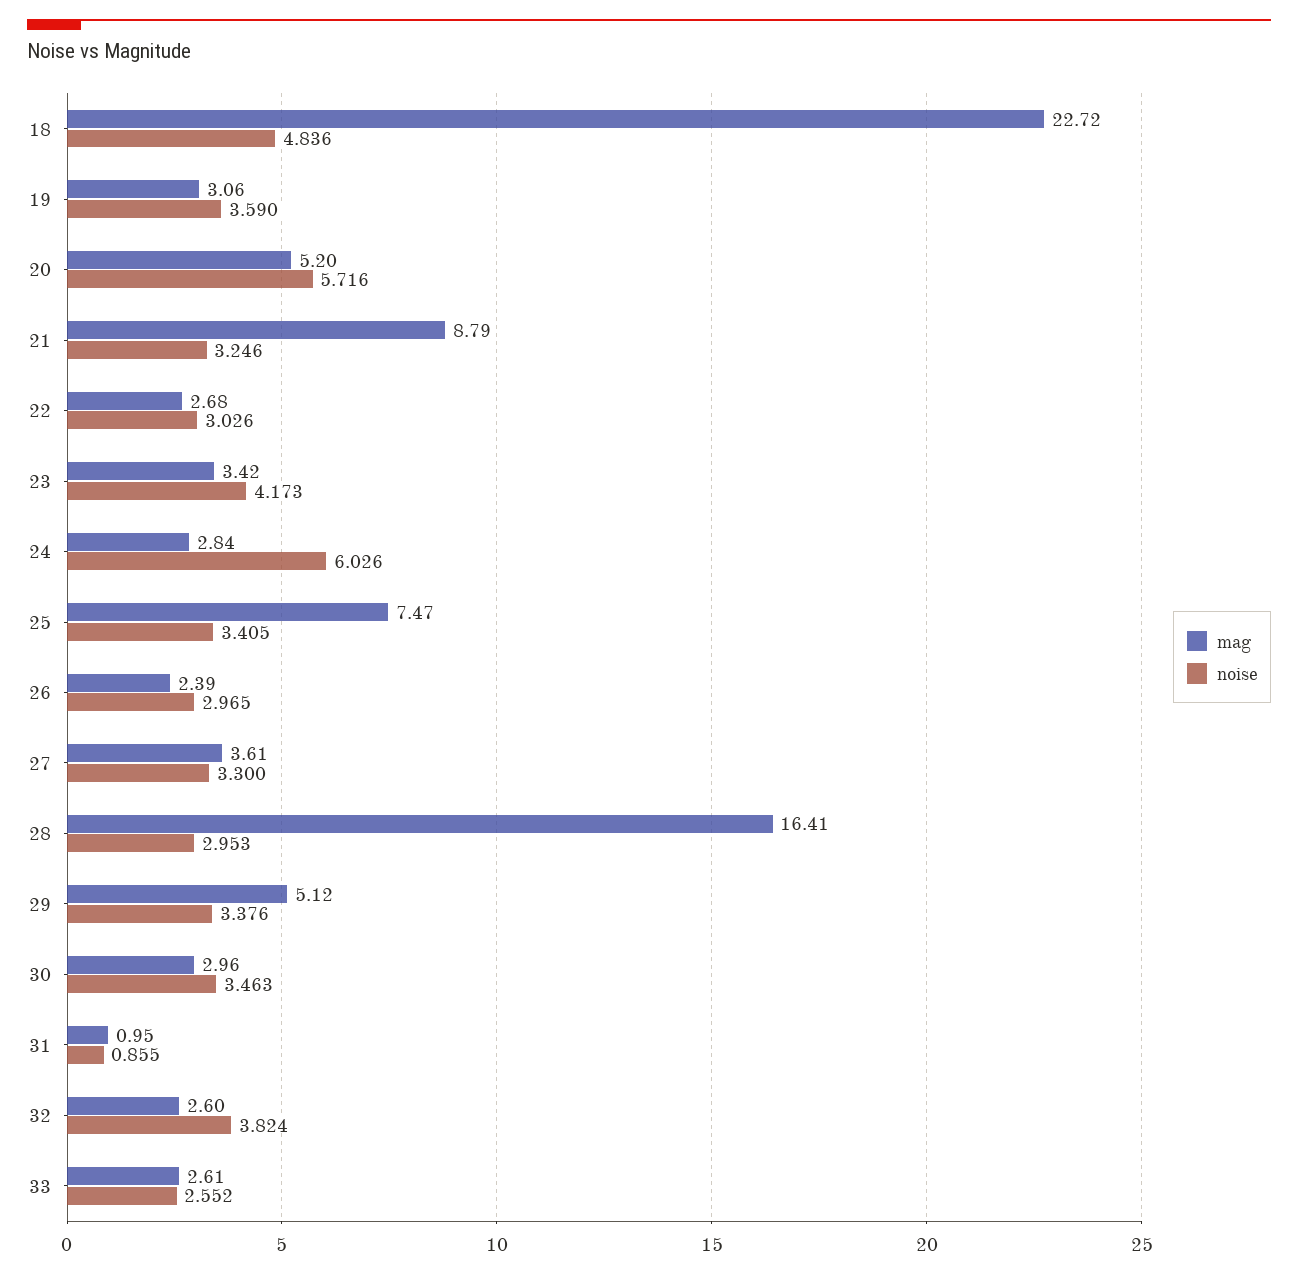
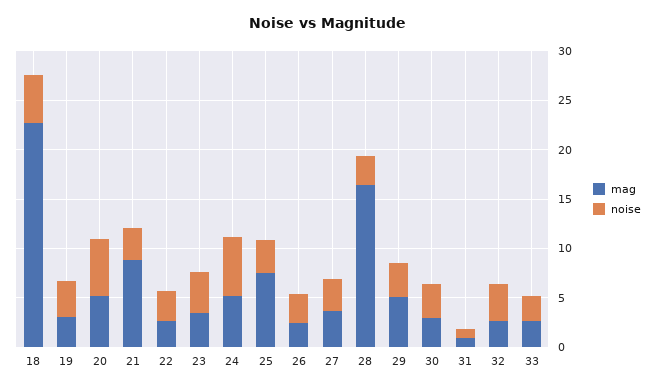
  {
    "mag": {
      "18": 22.72,
      "19": 3.06,
      "20": 5.2,
      "21": 8.79,
      "22": 2.68,
      "23": 3.42,
-     "24": 2.84,
+     "24": 5,
      "25": 7.47,
      "26": 2.39,
      "27": 3.61,
      "28": 16.41,
      "29": 5.12,
      "30": 2.96,
      "31": 0.95,
      "32": 2.6,
      "33": 2.61
    },
    "noise": {
      "18": 4.836,
      "19": 3.59,
      "20": 5.716,
      "21": 3.246,
      "22": 3.026,
      "23": 4.173,
      "24": 6.026,
      "25": 3.405,
      "26": 2.965,
      "27": 3.3,
      "28": 2.953,
      "29": 3.376,
      "30": 3.463,
      "31": 0.855,
      "32": 3.824,
      "33": 2.552
    }
  }

